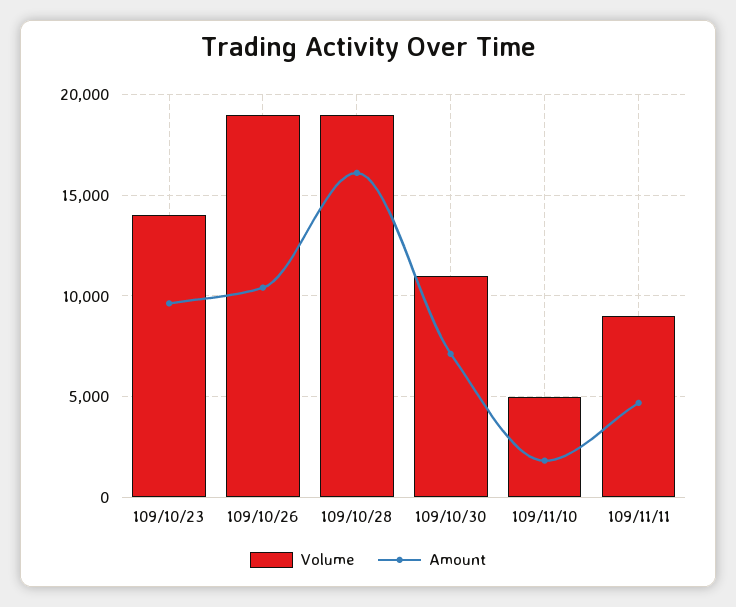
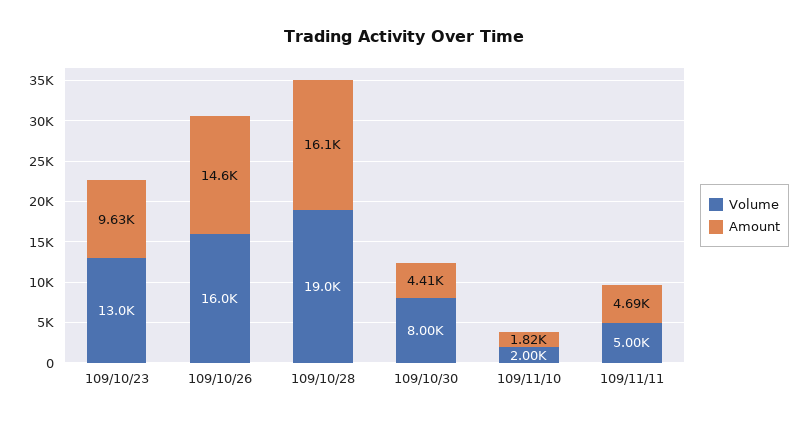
  {
    "Volume": {
-     "109/10/23": 14000,
+     "109/10/23": 13000,
-     "109/10/26": 19000,
+     "109/10/26": 16000,
      "109/10/28": 19000,
-     "109/10/30": 11000,
+     "109/10/30": 8000,
-     "109/11/10": 5000,
+     "109/11/10": 2000,
-     "109/11/11": 9000
+     "109/11/11": 5000
    },
    "Amount": {
      "109/10/23": 9630,
-     "109/10/26": 10500,
+     "109/10/26": 14600,
      "109/10/28": 16100,
-     "109/10/30": 7000,
+     "109/10/30": 4410,
      "109/11/10": 1820,
      "109/11/11": 4690
    }
  }

